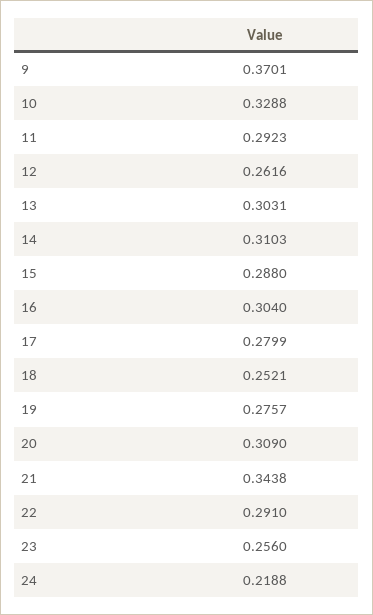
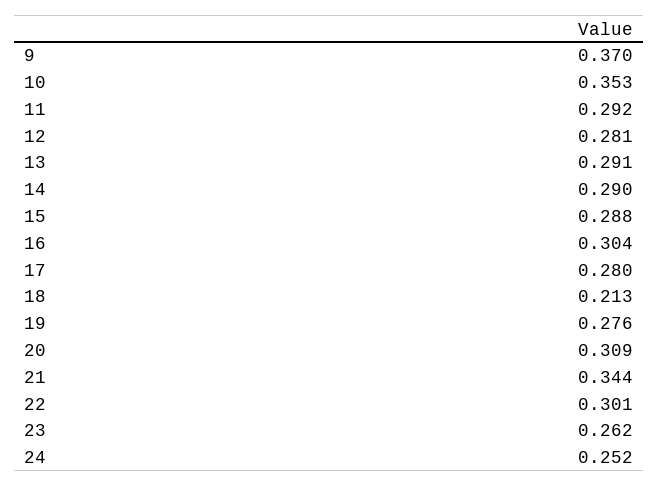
  {
    "9": 0.3701,
-   "10": 0.3288,
+   "10": 0.353,
    "11": 0.2923,
-   "12": 0.2616,
+   "12": 0.281,
-   "13": 0.3031,
+   "13": 0.291,
-   "14": 0.3103,
+   "14": 0.29,
    "15": 0.288,
    "16": 0.304,
    "17": 0.2799,
-   "18": 0.2521,
+   "18": 0.213,
    "19": 0.2757,
    "20": 0.309,
    "21": 0.3438,
-   "22": 0.291,
+   "22": 0.301,
-   "23": 0.256,
+   "23": 0.262,
-   "24": 0.2188
+   "24": 0.252
  }

